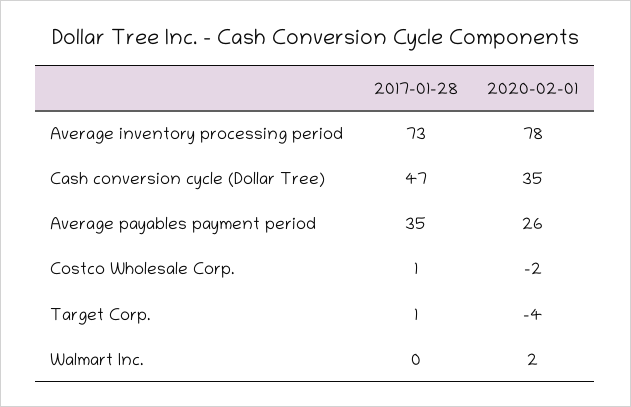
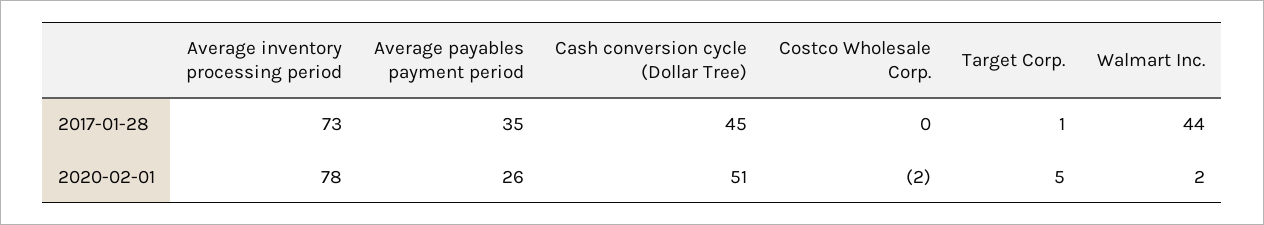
  {
    "2017-01-28": {
      "Average inventory processing period": 73,
-     "Cash conversion cycle (Dollar Tree)": 47,
+     "Cash conversion cycle (Dollar Tree)": 45,
      "Average payables payment period": 35,
-     "Costco Wholesale Corp.": 1,
+     "Costco Wholesale Corp.": 0,
      "Target Corp.": 1,
-     "Walmart Inc.": 0
+     "Walmart Inc.": 44
    },
    "2020-02-01": {
      "Average inventory processing period": 78,
-     "Cash conversion cycle (Dollar Tree)": 35,
+     "Cash conversion cycle (Dollar Tree)": 51,
      "Average payables payment period": 26,
      "Costco Wholesale Corp.": -2,
-     "Target Corp.": -4,
+     "Target Corp.": 5,
      "Walmart Inc.": 2
    }
  }

